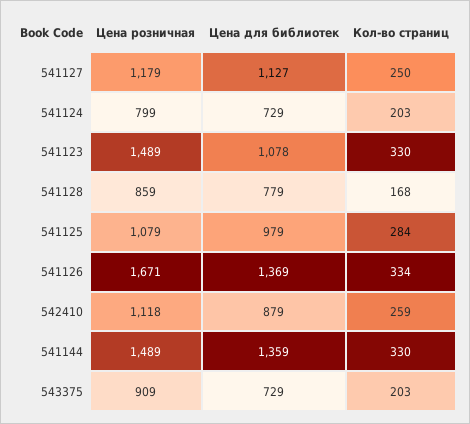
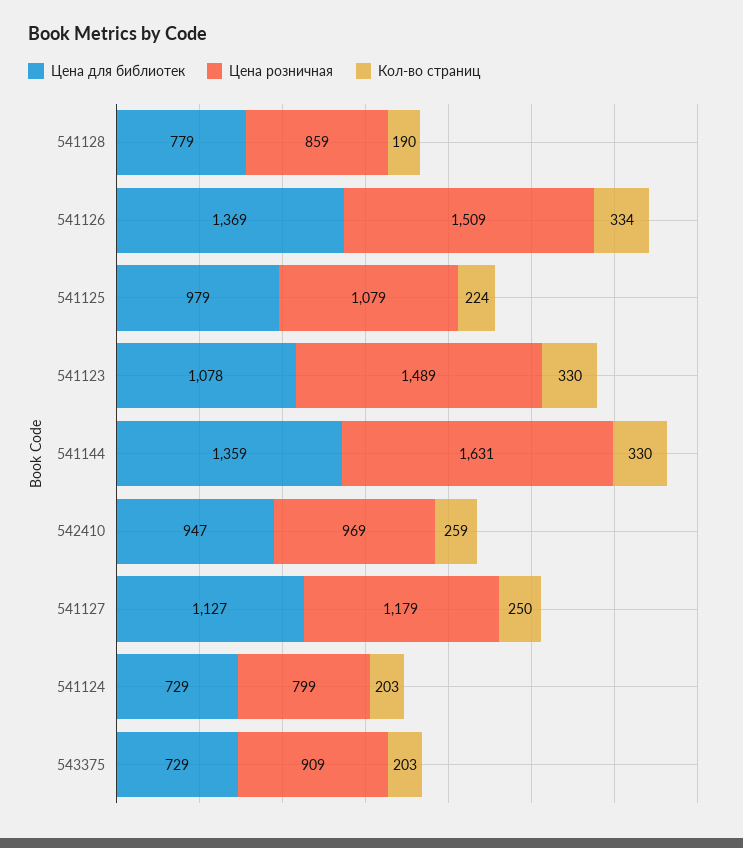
  {
    "Цена розничная": {
      "541127": 1179,
      "541124": 799,
      "541123": 1489,
      "541128": 859,
      "541125": 1079,
-     "541126": 1671,
+     "541126": 1509,
-     "542410": 1118,
+     "542410": 969,
-     "541144": 1489,
+     "541144": 1631,
      "543375": 909
    },
    "Цена для библиотек": {
      "541127": 1127,
      "541124": 729,
      "541123": 1078,
      "541128": 779,
      "541125": 979,
      "541126": 1369,
-     "542410": 879,
+     "542410": 947,
      "541144": 1359,
      "543375": 729
    },
    "Кол-во страниц": {
      "541127": 250,
      "541124": 203,
      "541123": 330,
-     "541128": 168,
+     "541128": 190,
-     "541125": 284,
+     "541125": 224,
      "541126": 334,
      "542410": 259,
      "541144": 330,
      "543375": 203
    }
  }

